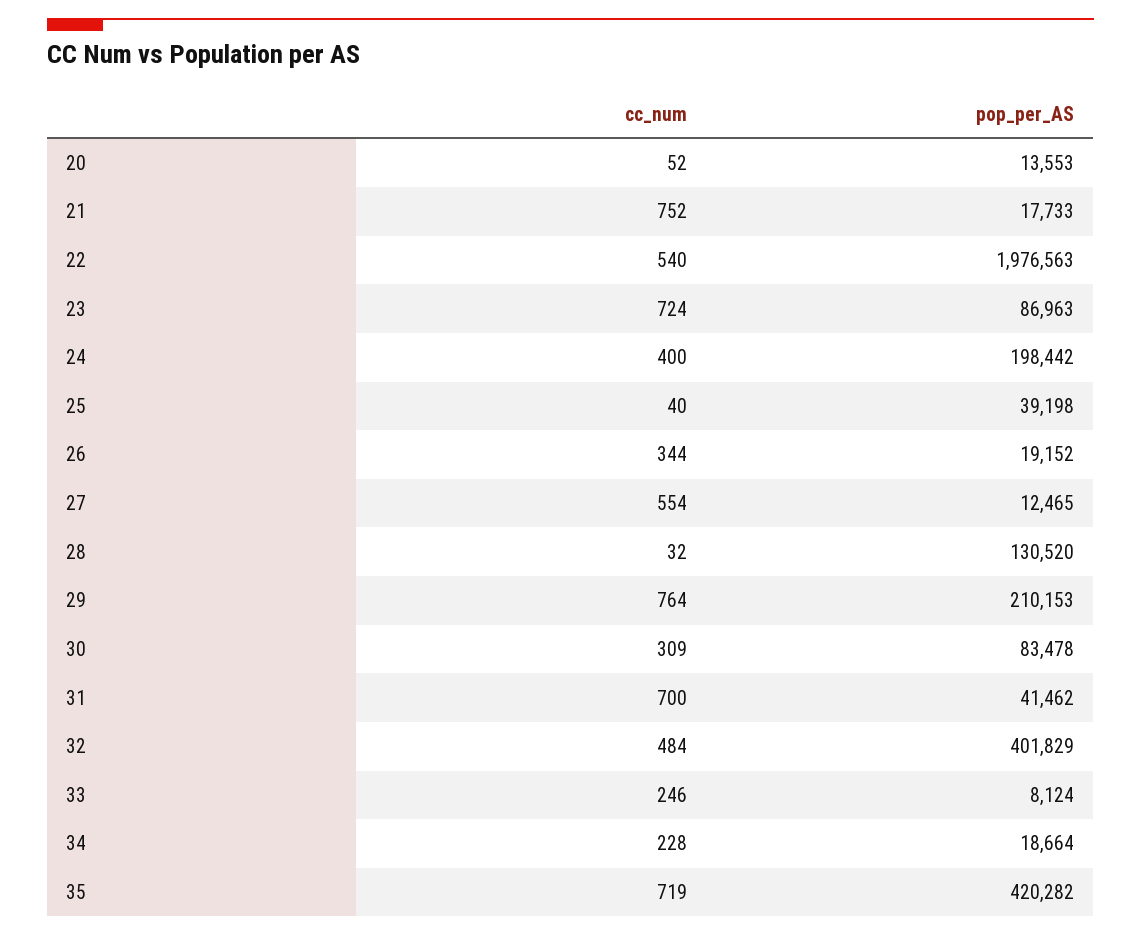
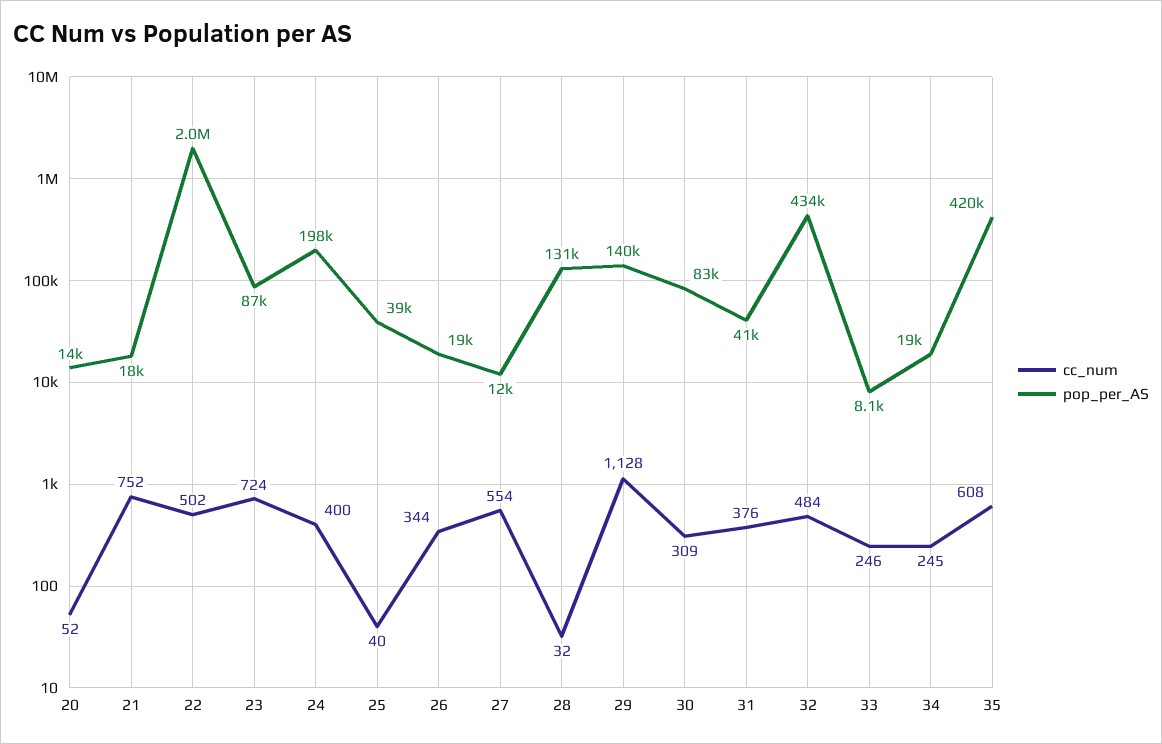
  {
    "cc_num": {
      "20": 52,
      "21": 752,
-     "22": 540,
+     "22": 502,
      "23": 724,
      "24": 400,
      "25": 40,
      "26": 344,
      "27": 554,
      "28": 32,
-     "29": 764,
+     "29": 1128,
      "30": 309,
-     "31": 700,
+     "31": 376,
      "32": 484,
      "33": 246,
-     "34": 228,
+     "34": 245,
-     "35": 719
+     "35": 608
    },
    "pop_per_AS": {
      "20": 13553,
      "21": 17733,
      "22": 1976563,
      "23": 86963,
      "24": 198442,
      "25": 39198,
      "26": 19152,
      "27": 12465,
      "28": 130520,
-     "29": 210153,
+     "29": 140000,
      "30": 83478,
      "31": 41462,
-     "32": 401829,
+     "32": 434000,
      "33": 8124,
      "34": 18664,
      "35": 420282
    }
  }

